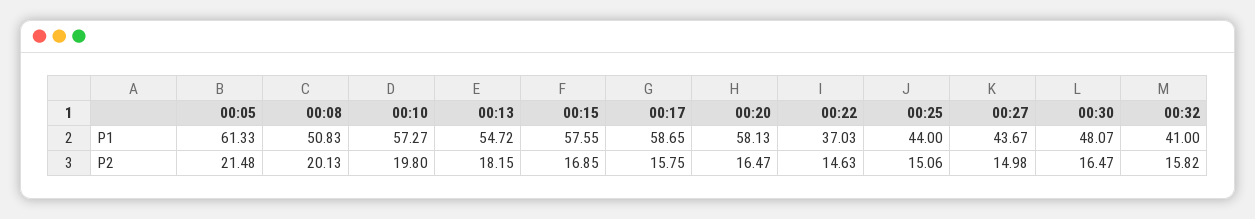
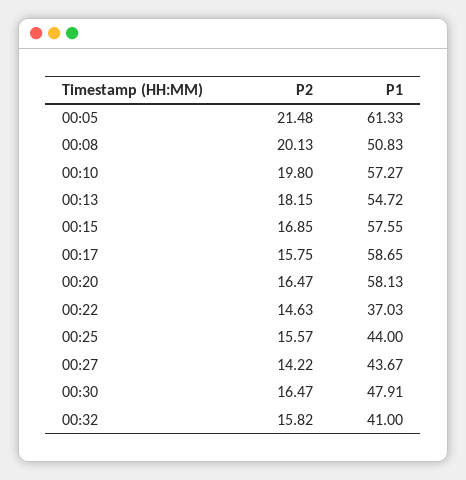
  {
    "00:05": {
      "P1": 61.33,
      "P2": 21.48
    },
    "00:08": {
      "P1": 50.83,
      "P2": 20.13
    },
    "00:10": {
      "P1": 57.27,
      "P2": 19.8
    },
    "00:13": {
      "P1": 54.72,
      "P2": 18.15
    },
    "00:15": {
      "P1": 57.55,
      "P2": 16.85
    },
    "00:17": {
      "P1": 58.65,
      "P2": 15.75
    },
    "00:20": {
      "P1": 58.13,
      "P2": 16.47
    },
    "00:22": {
      "P1": 37.03,
      "P2": 14.63
    },
    "00:25": {
      "P1": 44,
-     "P2": 15.06
+     "P2": 15.57
    },
    "00:27": {
      "P1": 43.67,
-     "P2": 14.98
+     "P2": 14.22
    },
    "00:30": {
-     "P1": 48.07,
+     "P1": 47.91,
      "P2": 16.47
    },
    "00:32": {
      "P1": 41,
      "P2": 15.82
    }
  }

